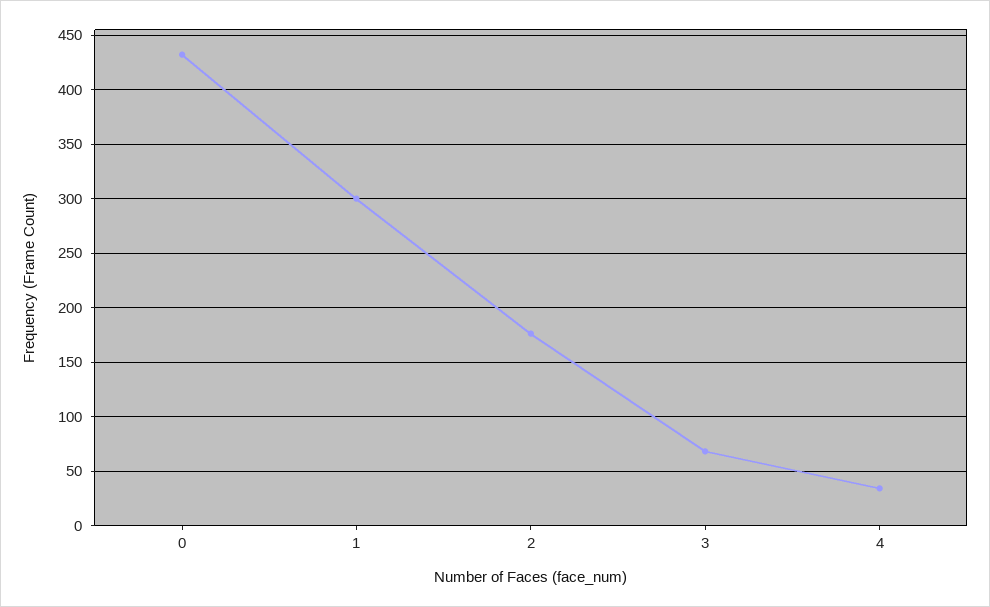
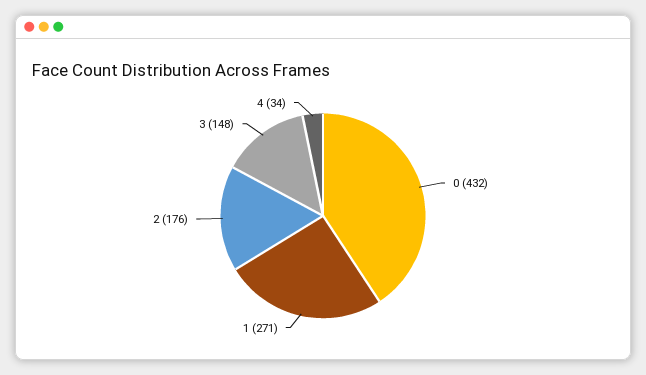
  {
    "0": 432,
-   "1": 300,
+   "1": 271,
    "2": 176,
-   "3": 70,
+   "3": 148,
    "4": 34
  }

